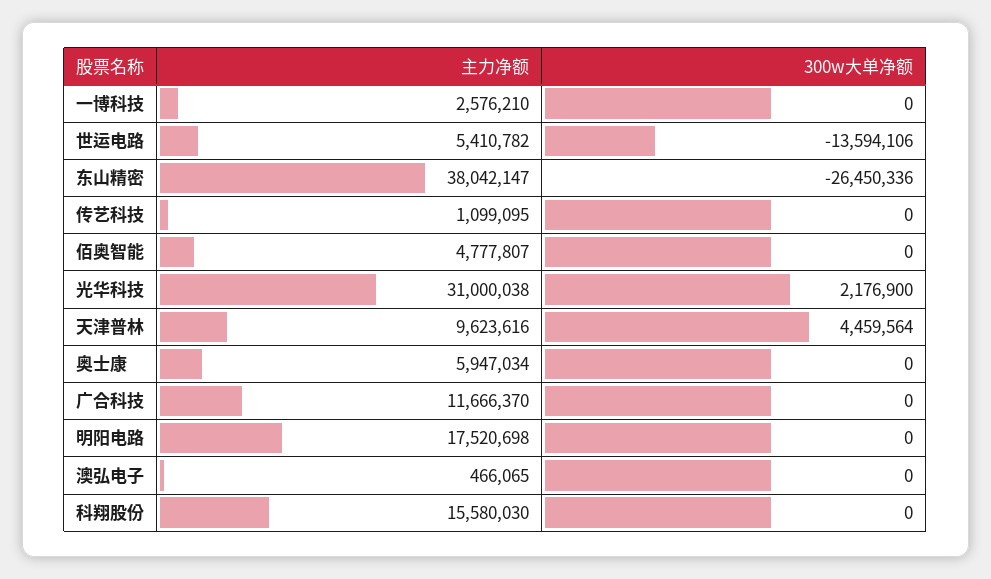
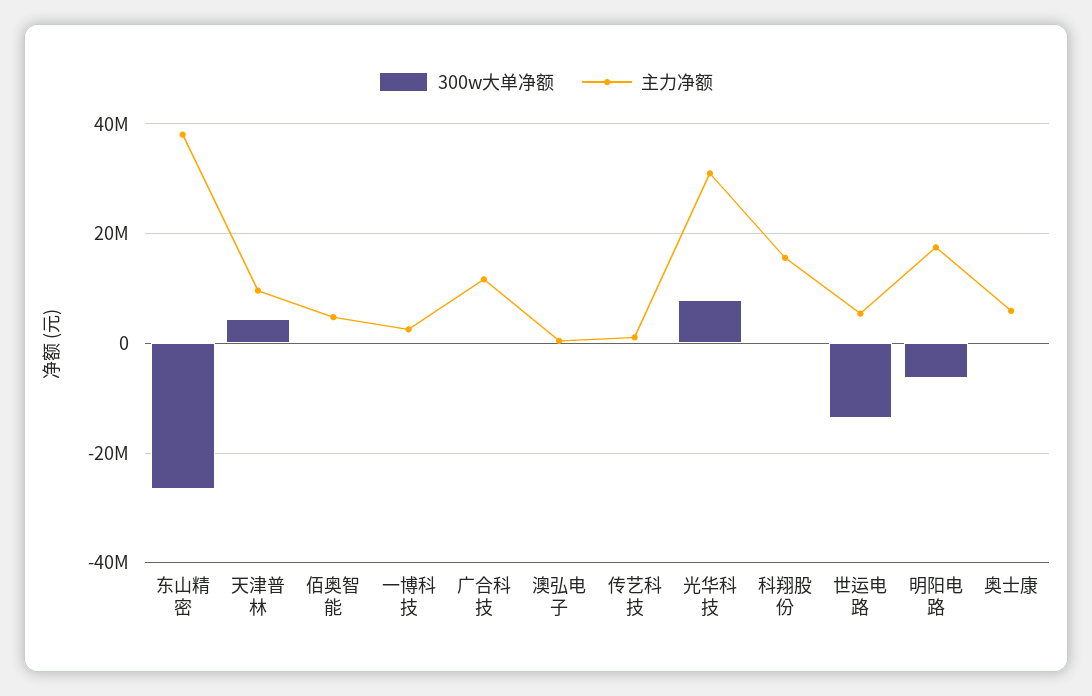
  {
    "主力净额": {
      "一博科技": 2576210,
      "世运电路": 5410782,
      "东山精密": 38042147,
      "传艺科技": 1099095,
      "佰奥智能": 4777807,
      "光华科技": 31000038,
      "天津普林": 9623616,
      "奥士康": 5947034,
      "广合科技": 11666370,
      "明阳电路": 17520698,
      "澳弘电子": 466065,
      "科翔股份": 15580030
    },
    "300w大单净额": {
      "一博科技": 0,
      "世运电路": -13594106,
      "东山精密": -26450336,
      "传艺科技": 0,
      "佰奥智能": 0,
-     "光华科技": 2176900,
+     "光华科技": 8000000,
      "天津普林": 4459564,
      "奥士康": 0,
      "广合科技": 0,
-     "明阳电路": 0,
+     "明阳电路": -6000000,
      "澳弘电子": 0,
      "科翔股份": 0
    }
  }

